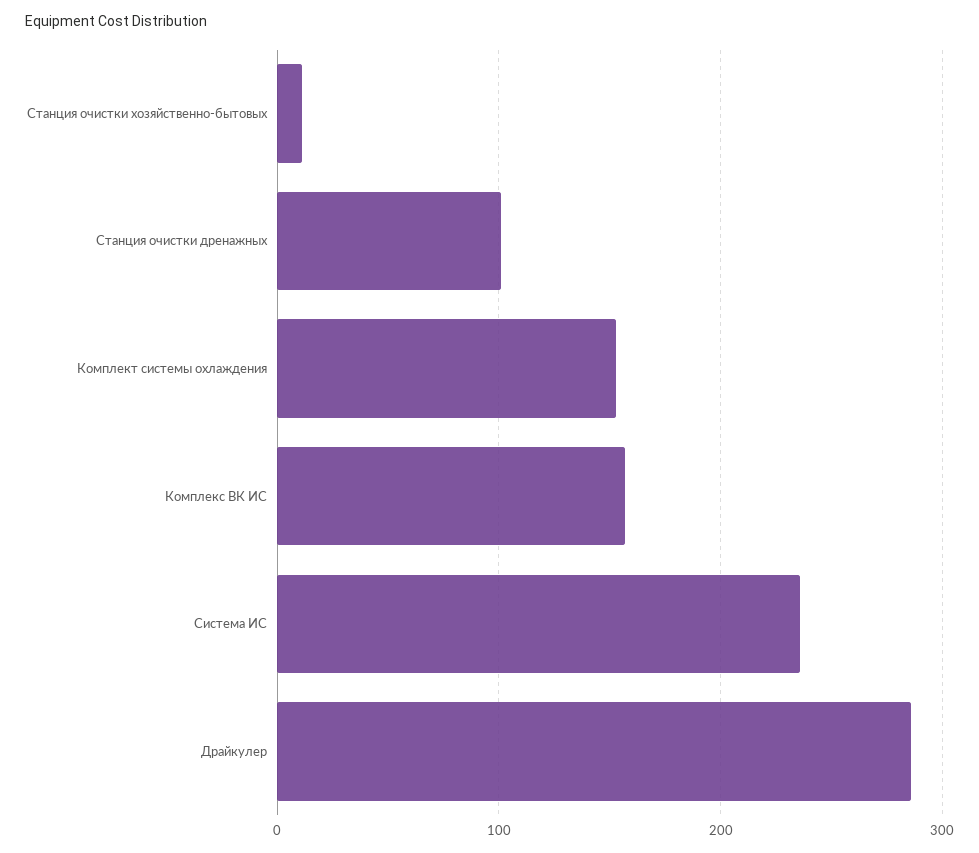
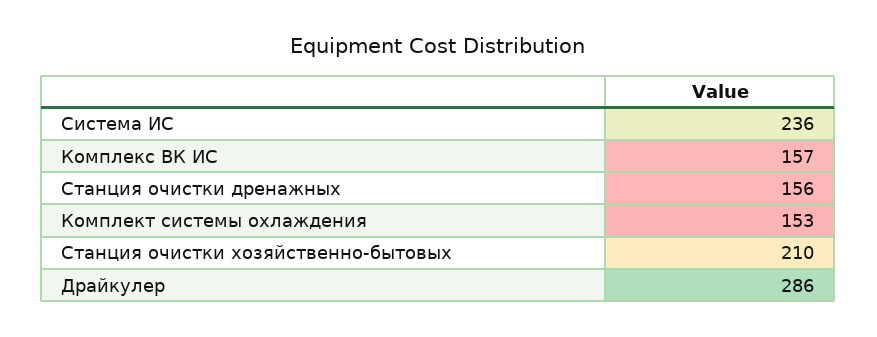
  {
-   "Станция очистки хозяйственно-бытовых": 10,
+   "Станция очистки хозяйственно-бытовых": 210,
-   "Станция очистки дренажных": 100,
+   "Станция очистки дренажных": 156,
    "Комплект системы охлаждения": 153,
    "Комплекс ВК ИС": 157,
    "Система ИС": 236,
    "Драйкулер": 286
  }

